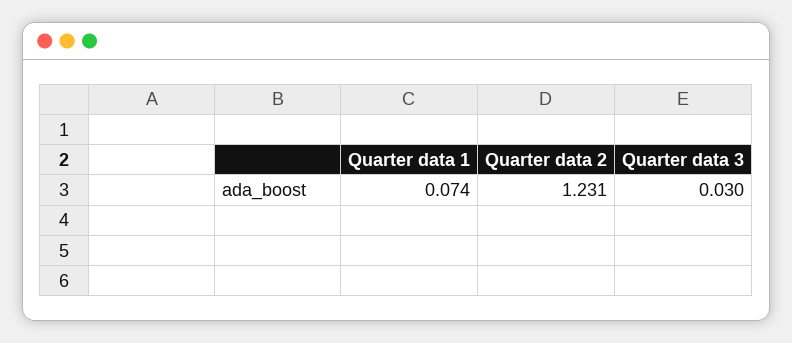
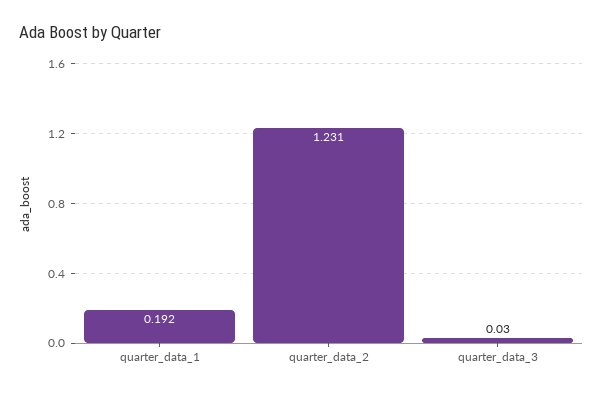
  {
-   "Quarter data 1": 0.074,
+   "Quarter data 1": 0.192,
    "Quarter data 2": 1.231,
    "Quarter data 3": 0.03
  }

